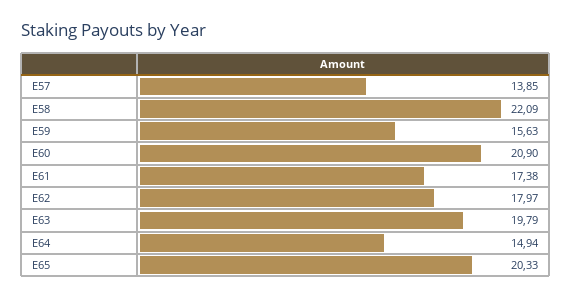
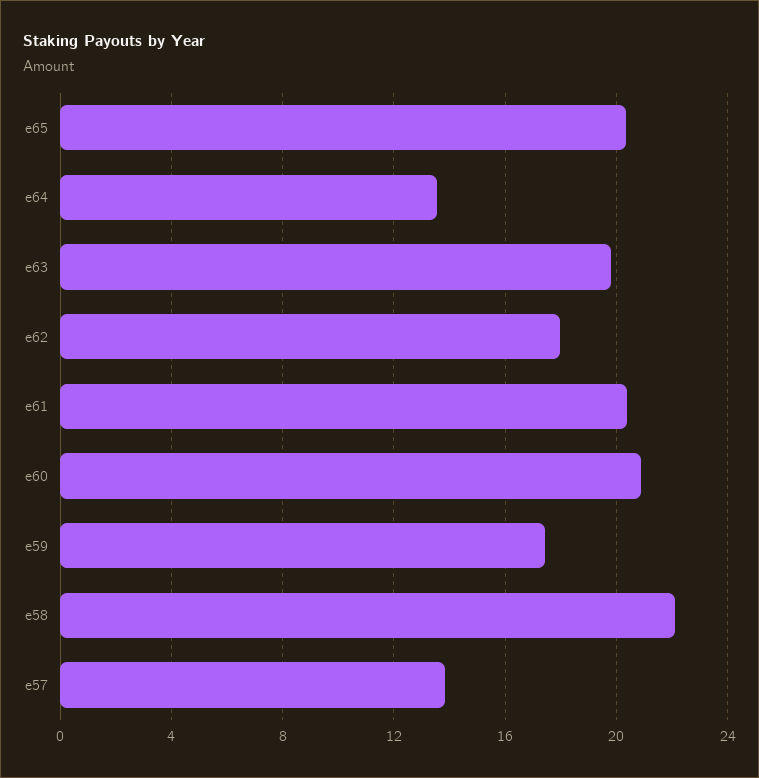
  {
    "E57": 13.85,
    "E58": 22.09,
-   "E59": 15.63,
+   "E59": 17.5,
    "E60": 20.9,
-   "E61": 17.38,
+   "E61": 20.5,
    "E62": 17.97,
    "E63": 19.79,
-   "E64": 14.94,
+   "E64": 13.5,
    "E65": 20.33
  }

